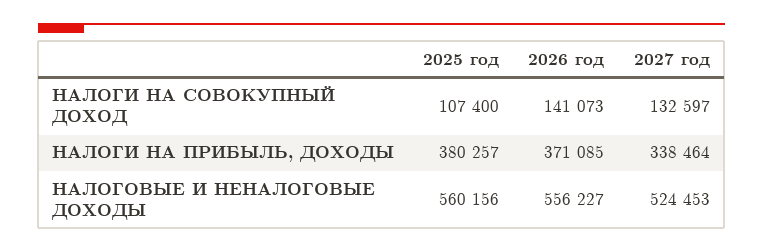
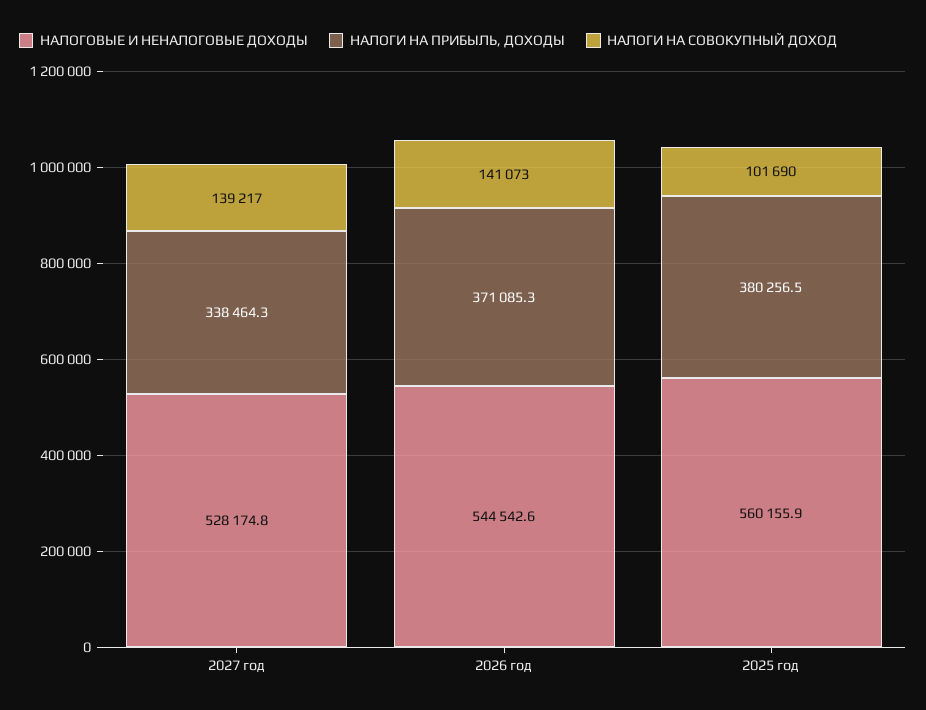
  {
    "НАЛОГИ НА СОВОКУПНЫЙ ДОХОД": {
-     "2025 год": 107400,
+     "2025 год": 101690,
      "2026 год": 141073,
-     "2027 год": 132597
+     "2027 год": 139217
    },
    "НАЛОГИ НА ПРИБЫЛЬ, ДОХОДЫ": {
      "2025 год": 380256.5,
      "2026 год": 371085.3,
      "2027 год": 338464.3
    },
    "НАЛОГОВЫЕ И НЕНАЛОГОВЫЕ ДОХОДЫ": {
      "2025 год": 560155.9,
-     "2026 год": 556227,
+     "2026 год": 544542.6,
-     "2027 год": 524453
+     "2027 год": 528174.8
    }
  }

